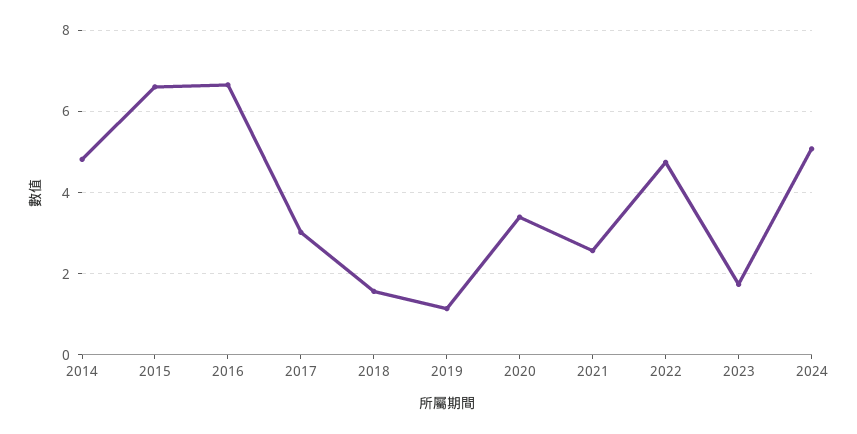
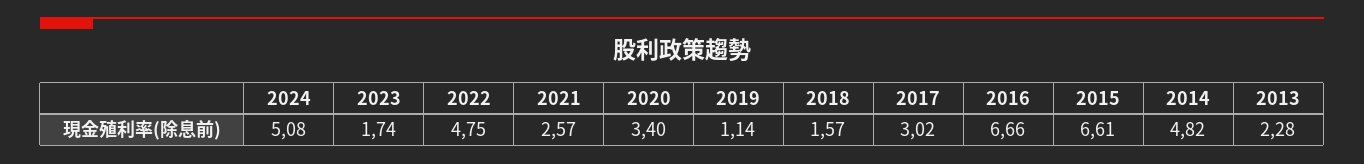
  {
    "2014": 4.82,
    "2015": 6.61,
    "2016": 6.66,
    "2017": 3.02,
    "2018": 1.57,
    "2019": 1.14,
    "2020": 3.4,
    "2021": 2.57,
    "2022": 4.75,
    "2023": 1.74,
-   "2024": 5.08
+   "2024": 5.08,
+   "2013": 2.28
  }

